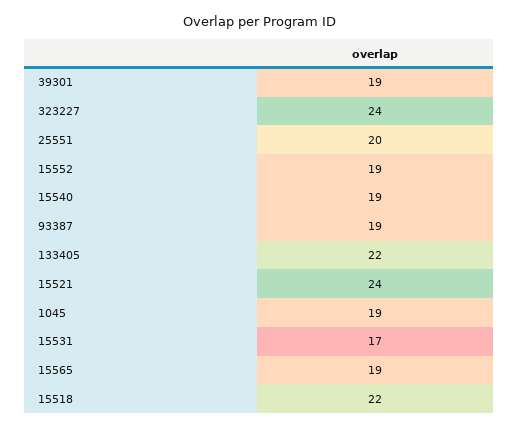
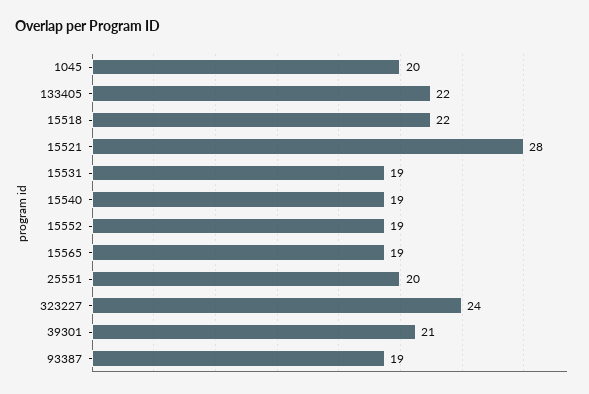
  {
-   "39301": 19,
+   "39301": 21,
    "323227": 24,
    "25551": 20,
    "15552": 19,
    "15540": 19,
    "93387": 19,
    "133405": 22,
-   "15521": 24,
+   "15521": 28,
-   "1045": 19,
+   "1045": 20,
-   "15531": 17,
+   "15531": 19,
    "15565": 19,
    "15518": 22
  }

